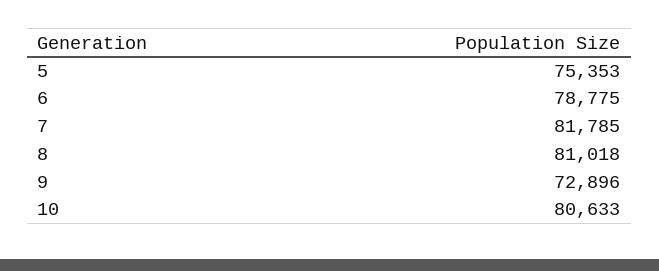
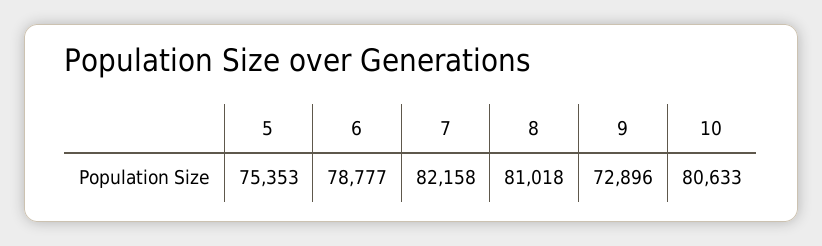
  {
    "5": 75353,
-   "6": 78775,
+   "6": 78777,
-   "7": 81785,
+   "7": 82158,
    "8": 81018,
    "9": 72896,
    "10": 80633
  }

